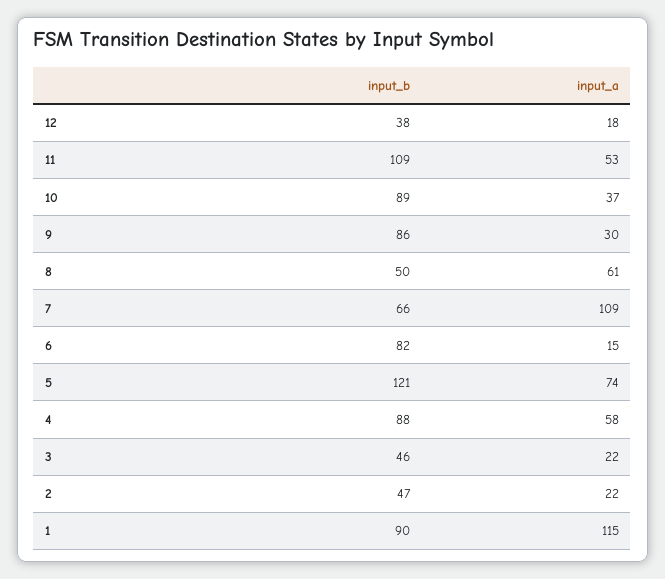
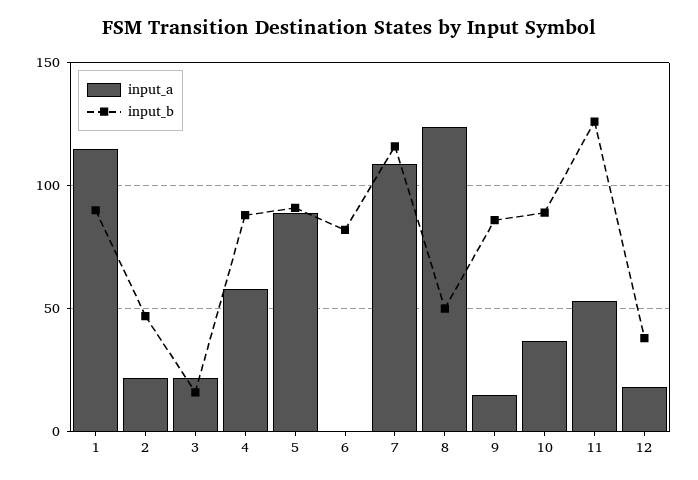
  {
    "input_b": {
      "12": 38,
-     "11": 109,
+     "11": 125,
      "10": 89,
      "9": 86,
      "8": 50,
-     "7": 66,
+     "7": 115,
      "6": 82,
-     "5": 121,
+     "5": 90,
      "4": 88,
-     "3": 46,
+     "3": 15,
      "2": 47,
      "1": 90
    },
    "input_a": {
      "12": 18,
      "11": 53,
      "10": 37,
-     "9": 30,
+     "9": 15,
-     "8": 61,
+     "8": 125,
      "7": 109,
-     "6": 15,
+     "6": 0,
-     "5": 74,
+     "5": 90,
      "4": 58,
      "3": 22,
      "2": 22,
      "1": 115
    }
  }

